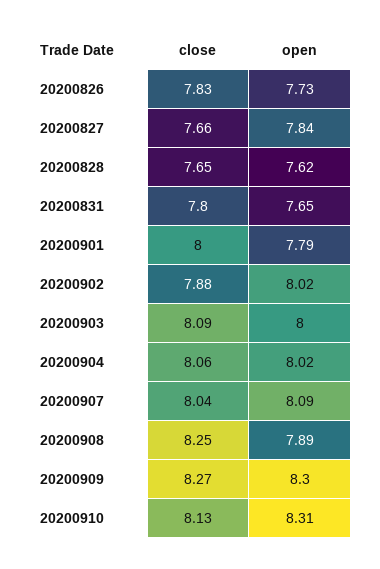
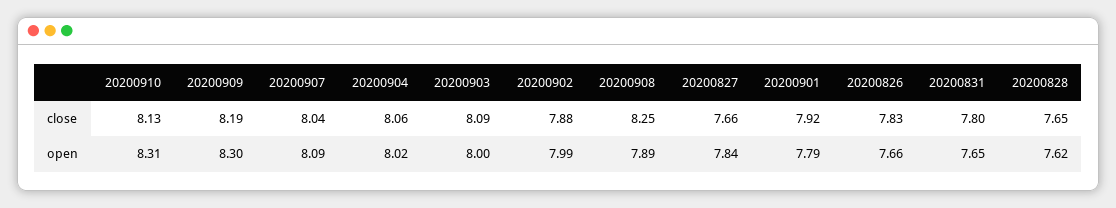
  {
    "close": {
      "20200826": 7.83,
      "20200827": 7.66,
      "20200828": 7.65,
      "20200831": 7.8,
-     "20200901": 8,
+     "20200901": 7.92,
      "20200902": 7.88,
      "20200903": 8.09,
      "20200904": 8.06,
      "20200907": 8.04,
      "20200908": 8.25,
-     "20200909": 8.27,
+     "20200909": 8.19,
      "20200910": 8.13
    },
    "open": {
-     "20200826": 7.73,
+     "20200826": 7.66,
      "20200827": 7.84,
      "20200828": 7.62,
      "20200831": 7.65,
      "20200901": 7.79,
-     "20200902": 8.02,
+     "20200902": 7.99,
      "20200903": 8,
      "20200904": 8.02,
      "20200907": 8.09,
      "20200908": 7.89,
      "20200909": 8.3,
      "20200910": 8.31
    }
  }

